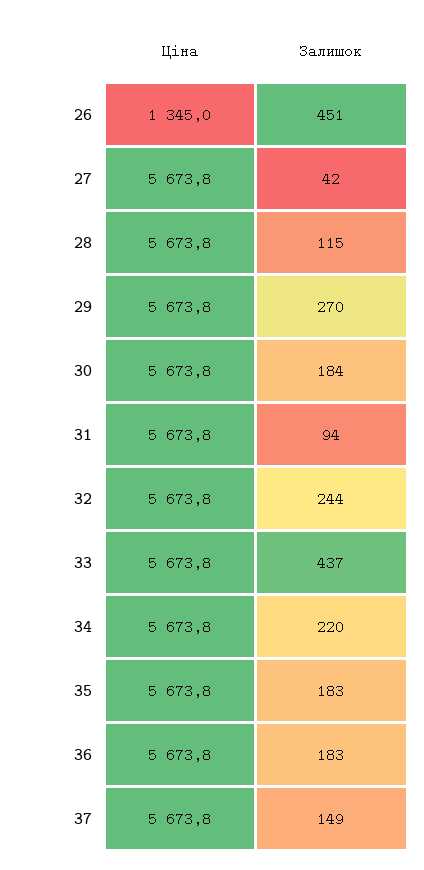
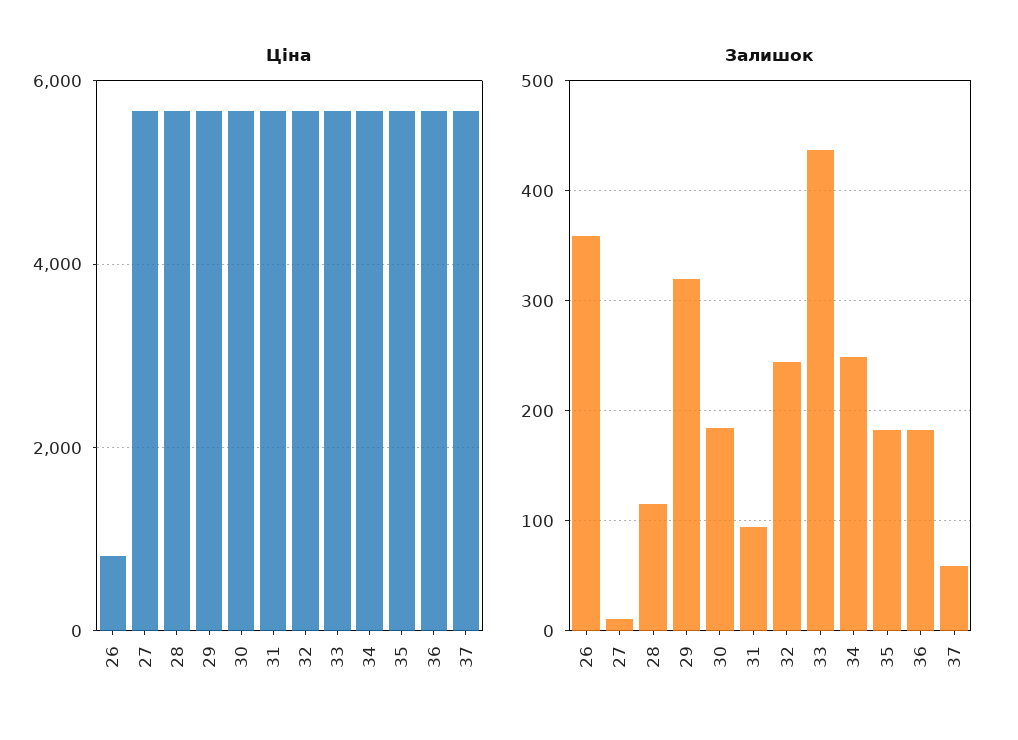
  {
    "Ціна": {
-     "26": 1345,
+     "26": 800,
      "27": 5673.8,
      "28": 5673.8,
      "29": 5673.8,
      "30": 5673.8,
      "31": 5673.8,
      "32": 5673.8,
      "33": 5673.8,
      "34": 5673.8,
      "35": 5673.8,
      "36": 5673.8,
      "37": 5673.8
    },
    "Залишок": {
-     "26": 451,
+     "26": 360,
-     "27": 42,
+     "27": 10,
      "28": 115,
-     "29": 270,
+     "29": 320,
      "30": 184,
      "31": 94,
      "32": 244,
      "33": 437,
-     "34": 220,
+     "34": 250,
      "35": 183,
      "36": 183,
-     "37": 149
+     "37": 60
    }
  }

